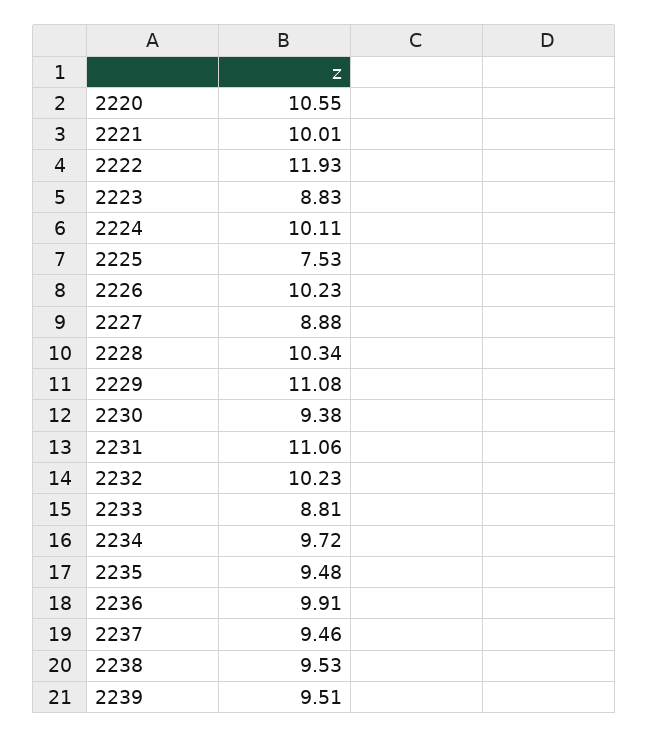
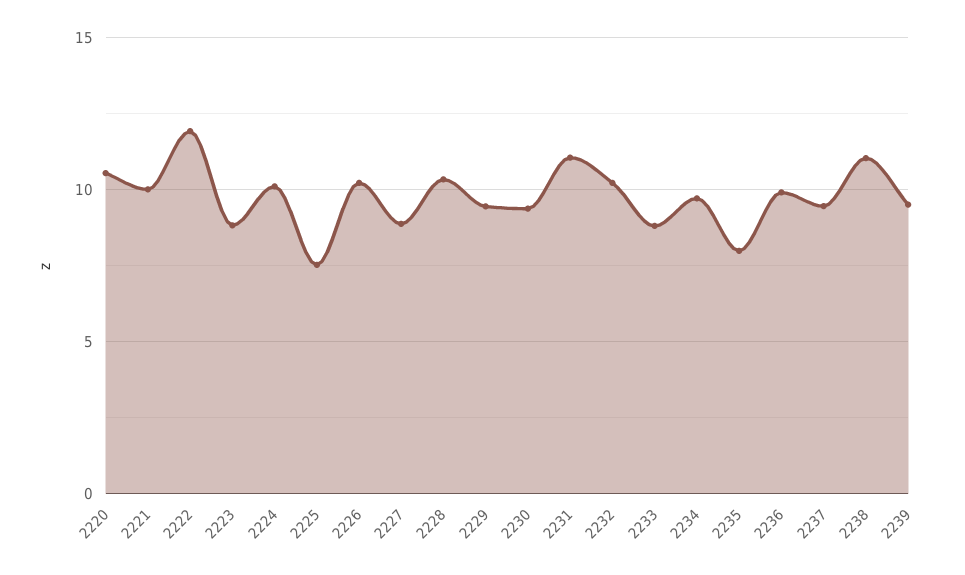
  {
    "2220": 10.55,
    "2221": 10.01,
    "2222": 11.93,
    "2223": 8.83,
    "2224": 10.11,
    "2225": 7.53,
    "2226": 10.23,
    "2227": 8.88,
    "2228": 10.34,
-   "2229": 11.08,
+   "2229": 9.5,
    "2230": 9.38,
    "2231": 11.06,
    "2232": 10.23,
    "2233": 8.81,
    "2234": 9.72,
-   "2235": 9.48,
+   "2235": 8,
    "2236": 9.91,
    "2237": 9.46,
-   "2238": 9.53,
+   "2238": 11,
    "2239": 9.51
  }

